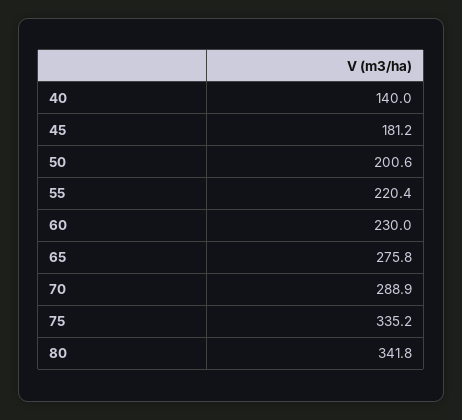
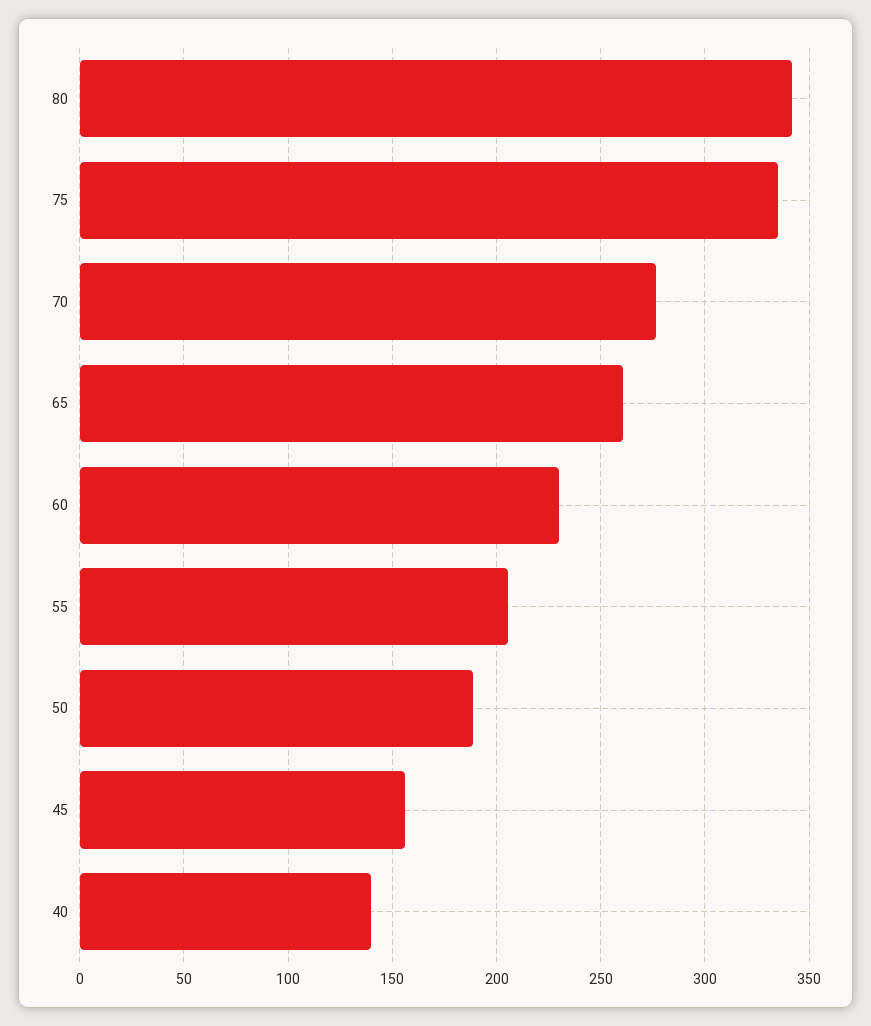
  {
    "40": 140,
-   "45": 181.2,
+   "45": 155,
-   "50": 200.6,
+   "50": 190,
-   "55": 220.4,
+   "55": 205,
    "60": 230,
-   "65": 275.8,
+   "65": 260,
-   "70": 288.9,
+   "70": 275,
    "75": 335.2,
    "80": 341.8
  }

